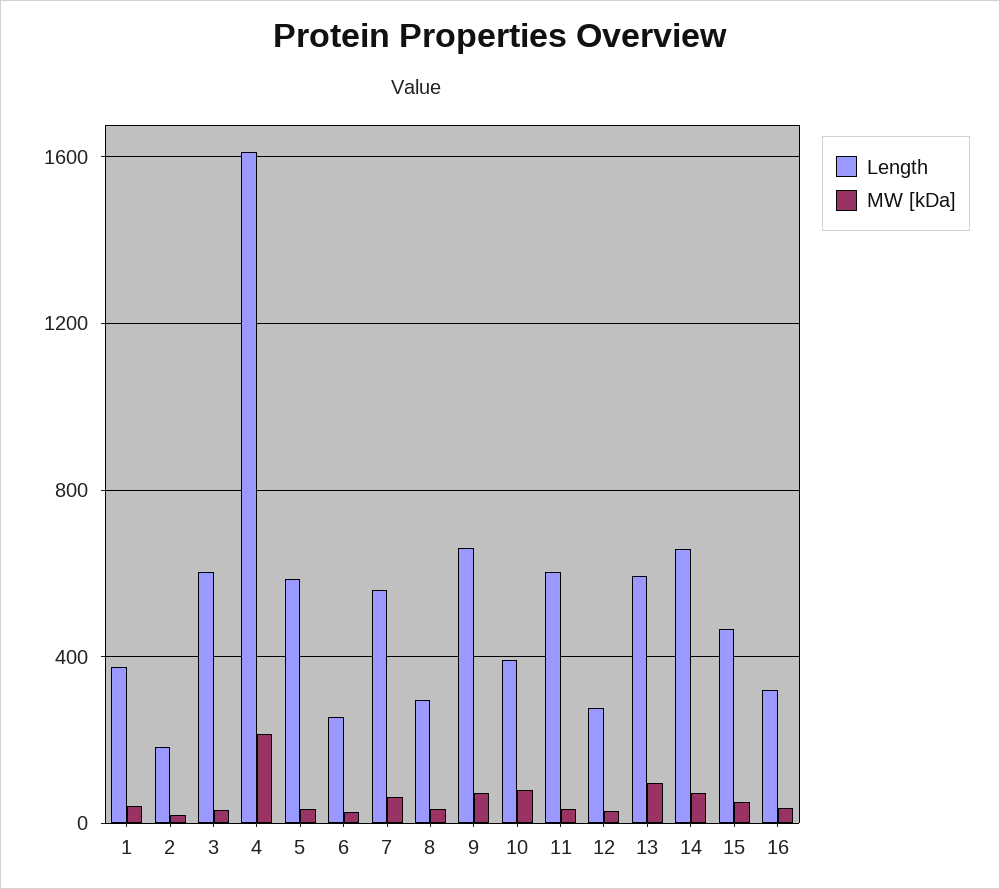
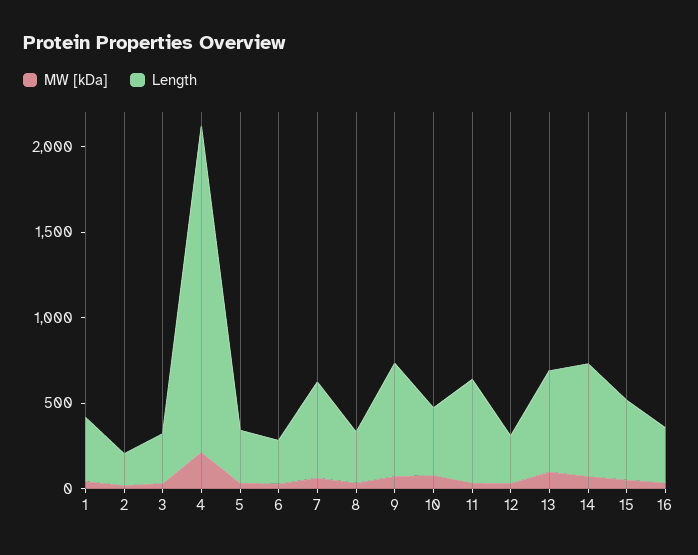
  {
    "Length": {
      "1": 400,
      "2": 200,
-     "3": 600,
+     "3": 300,
-     "4": 1600,
+     "4": 1900,
-     "5": 600,
+     "5": 300,
      "6": 250,
      "7": 550,
      "8": 300,
      "9": 650,
      "10": 400,
      "11": 600,
      "12": 300,
      "13": 600,
      "14": 650,
      "15": 450,
      "16": 300
    },
    "MW [kDa]": {
      "1": 50,
      "2": 0,
      "3": 50,
      "4": 200,
      "5": 50,
      "6": 50,
      "7": 50,
      "8": 50,
      "9": 50,
      "10": 100,
      "11": 50,
      "12": 50,
      "13": 100,
      "14": 50,
      "15": 50,
      "16": 50
    }
  }

